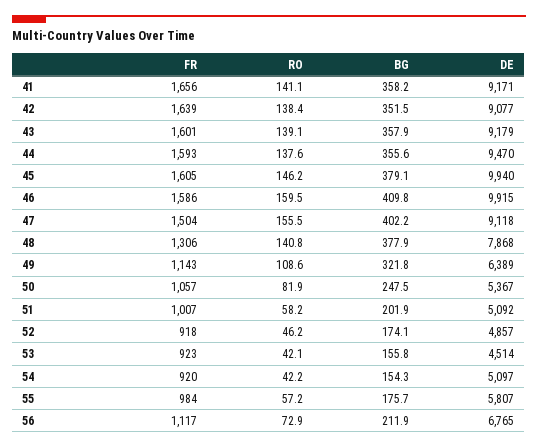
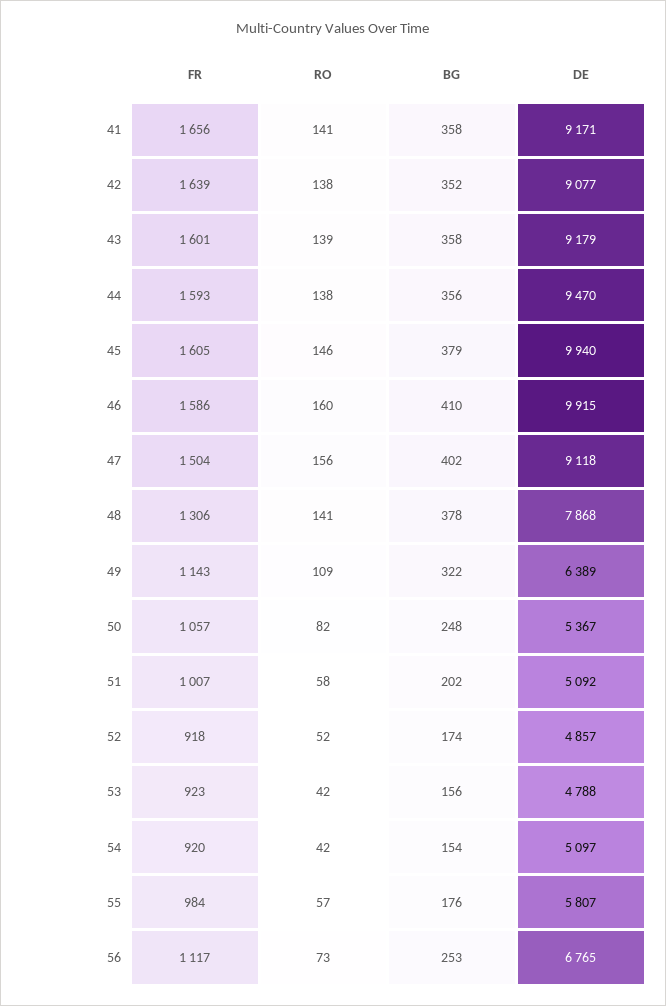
  {
    "FR": {
      "41": 1656,
      "42": 1639,
      "43": 1601,
      "44": 1593,
      "45": 1605,
      "46": 1586,
      "47": 1504,
      "48": 1306,
      "49": 1143,
      "50": 1057,
      "51": 1007,
      "52": 918,
      "53": 923,
      "54": 920,
      "55": 984,
      "56": 1117
    },
    "RO": {
      "41": 141.1,
      "42": 138.4,
      "43": 139.1,
      "44": 137.6,
      "45": 146.2,
      "46": 159.5,
      "47": 155.5,
      "48": 140.8,
      "49": 108.6,
      "50": 81.9,
      "51": 58.2,
-     "52": 46.2,
+     "52": 52,
      "53": 42.1,
      "54": 42.2,
      "55": 57.2,
      "56": 72.9
    },
    "BG": {
      "41": 358.2,
      "42": 351.5,
      "43": 357.9,
      "44": 355.6,
      "45": 379.1,
      "46": 409.8,
      "47": 402.2,
      "48": 377.9,
      "49": 321.8,
      "50": 247.5,
      "51": 201.9,
      "52": 174.1,
      "53": 155.8,
      "54": 154.3,
      "55": 175.7,
-     "56": 211.9
+     "56": 253
    },
    "DE": {
      "41": 9171,
      "42": 9077,
      "43": 9179,
      "44": 9470,
      "45": 9940,
      "46": 9915,
      "47": 9118,
      "48": 7868,
      "49": 6389,
      "50": 5367,
      "51": 5092,
      "52": 4857,
-     "53": 4514,
+     "53": 4788,
      "54": 5097,
      "55": 5807,
      "56": 6765
    }
  }

